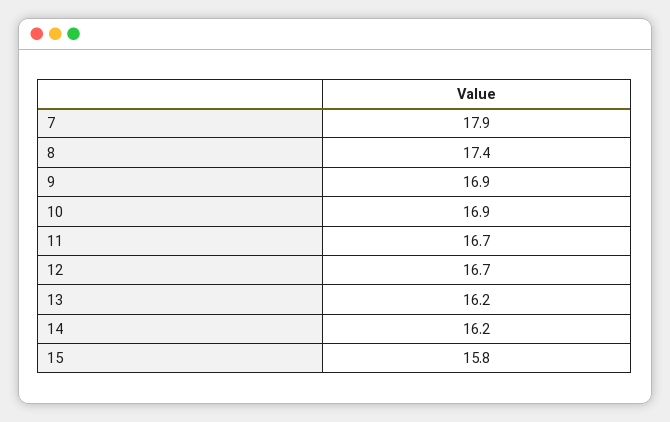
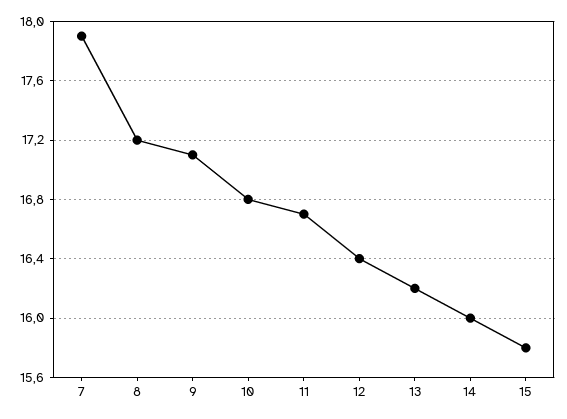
  {
    "7": 17.9,
-   "8": 17.4,
+   "8": 17.2,
-   "9": 16.9,
+   "9": 17.1,
-   "10": 16.9,
+   "10": 16.8,
    "11": 16.7,
-   "12": 16.7,
+   "12": 16.4,
    "13": 16.2,
-   "14": 16.2,
+   "14": 16,
    "15": 15.8
  }

